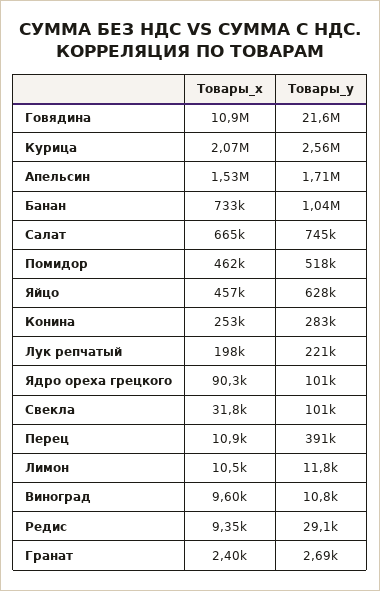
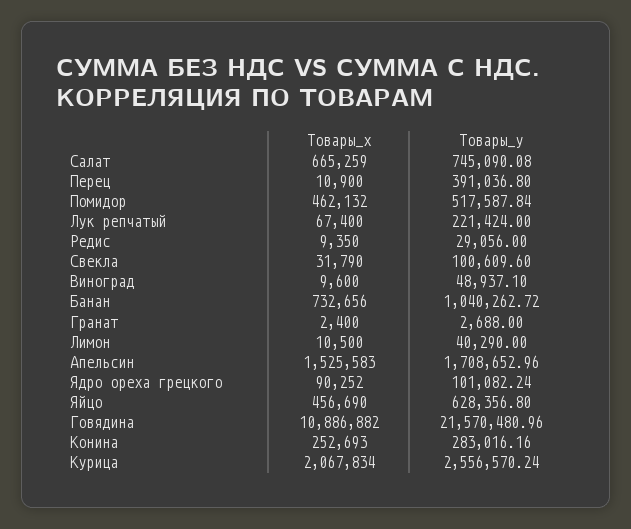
  {
    "Товары_x": {
      "Говядина": 10886882,
      "Курица": 2067834,
      "Апельсин": 1525583,
      "Банан": 732656,
      "Салат": 665259,
      "Помидор": 462132,
      "Яйцо": 456690,
      "Конина": 252693,
-     "Лук репчатый": 198000,
+     "Лук репчатый": 67400,
      "Ядро ореха грецкого": 90252,
      "Свекла": 31790,
      "Перец": 10900,
      "Лимон": 10500,
      "Виноград": 9600,
      "Редис": 9350,
      "Гранат": 2400
    },
    "Товары_y": {
      "Говядина": 21570480.96,
      "Курица": 2556570.24,
      "Апельсин": 1708652.96,
      "Банан": 1040262.72,
      "Салат": 745090.08,
      "Помидор": 517587.84,
      "Яйцо": 628356.8,
      "Конина": 283016.16,
      "Лук репчатый": 221424,
      "Ядро ореха грецкого": 101082.24,
      "Свекла": 100609.6,
      "Перец": 391036.8,
-     "Лимон": 11800,
+     "Лимон": 40290,
-     "Виноград": 10800,
+     "Виноград": 48937.1,
      "Редис": 29056,
      "Гранат": 2688
    }
  }

